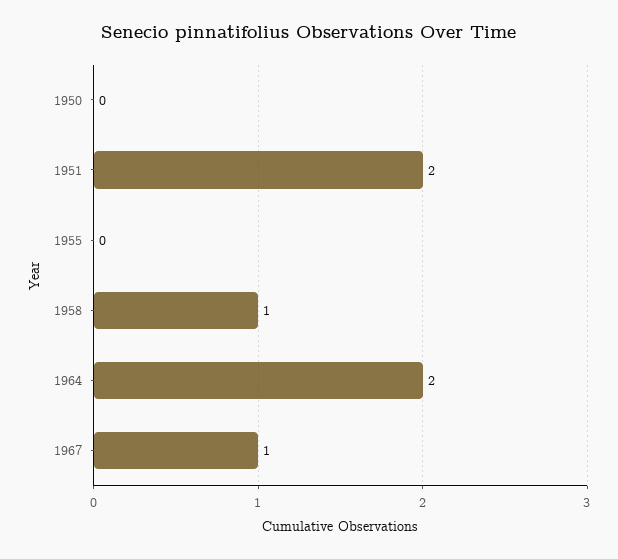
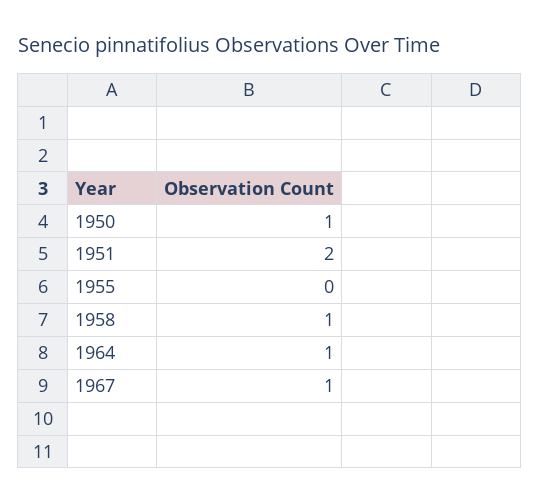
  {
-   "1950": 0,
+   "1950": 1,
    "1951": 2,
    "1955": 0,
    "1958": 1,
-   "1964": 2,
+   "1964": 1,
    "1967": 1
  }

